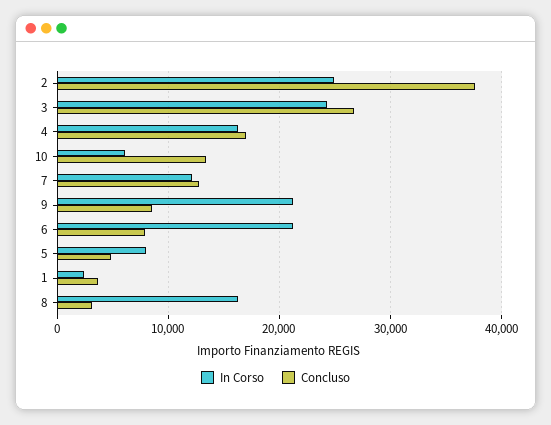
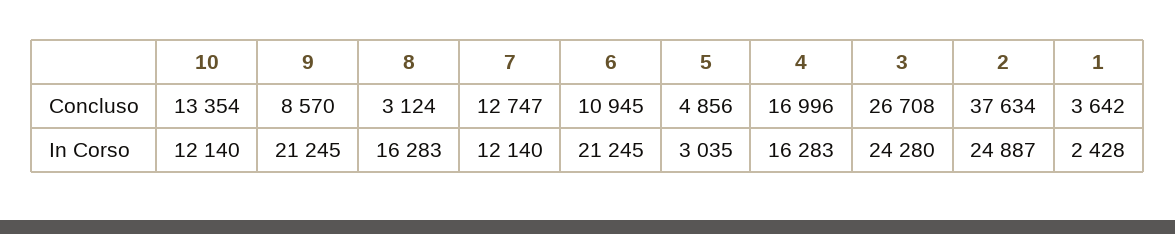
  {
    "In Corso": {
      "2": 24887,
      "3": 24280,
      "4": 16283,
-     "10": 6000,
+     "10": 12140,
      "7": 12140,
      "9": 21245,
      "6": 21245,
-     "5": 8000,
+     "5": 3035,
      "1": 2428,
      "8": 16283
    },
    "Concluso": {
      "2": 37634,
      "3": 26708,
      "4": 16996,
      "10": 13354,
      "7": 12747,
      "9": 8570,
-     "6": 8000,
+     "6": 10945,
      "5": 4856,
      "1": 3642,
      "8": 3124
    }
  }

